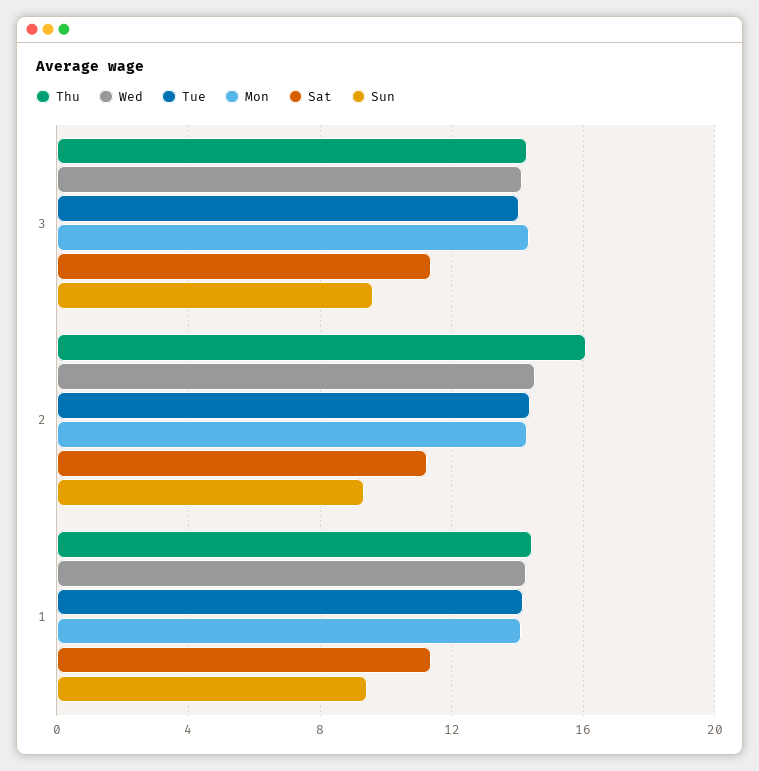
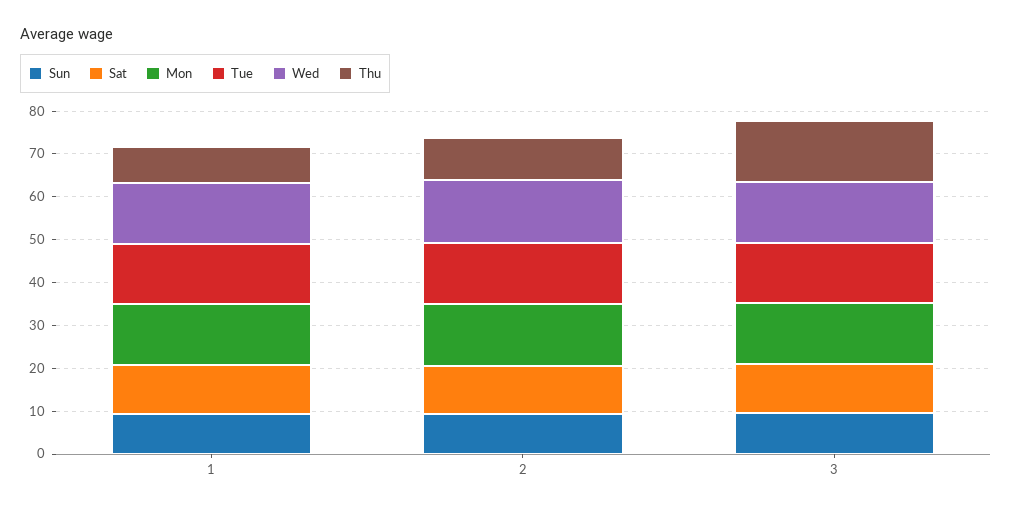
  {
    "Thu": {
      "3": 14.5,
-     "2": 16,
+     "2": 10,
-     "1": 14.5
+     "1": 8
    },
    "Wed": {
      "3": 14,
      "2": 14.5,
      "1": 14.5
    },
    "Tue": {
      "3": 14,
      "2": 14.5,
      "1": 14
    },
    "Mon": {
      "3": 14.5,
      "2": 14.5,
      "1": 14
    },
    "Sat": {
      "3": 11.5,
      "2": 11.5,
      "1": 11.5
    },
    "Sun": {
      "3": 9.5,
      "2": 9.5,
      "1": 9.5
    }
  }

